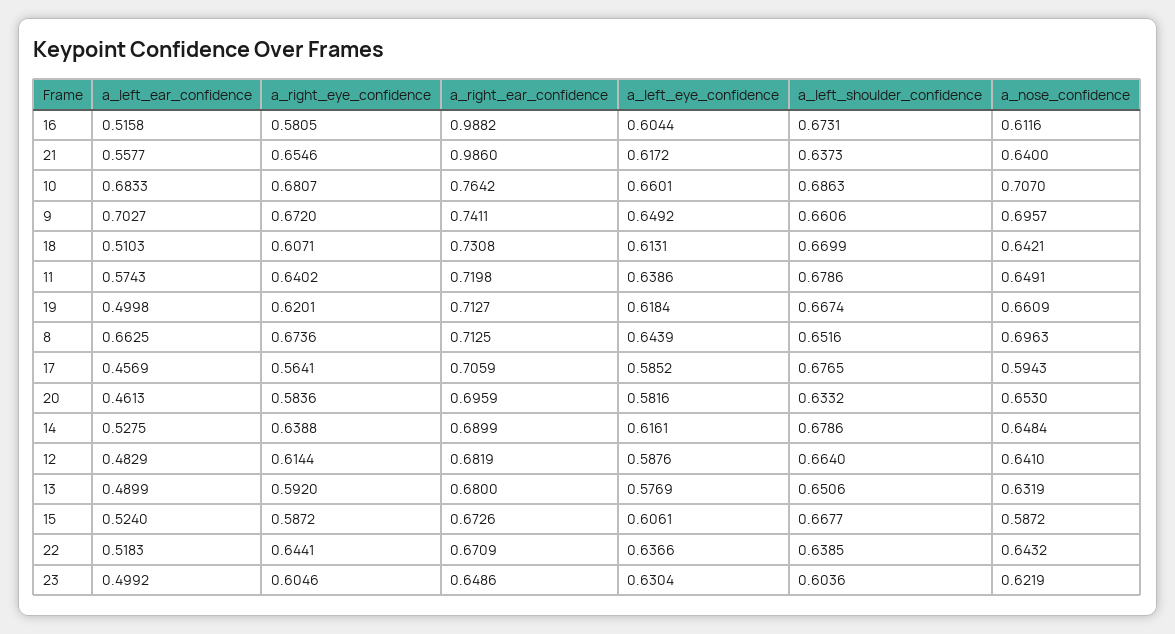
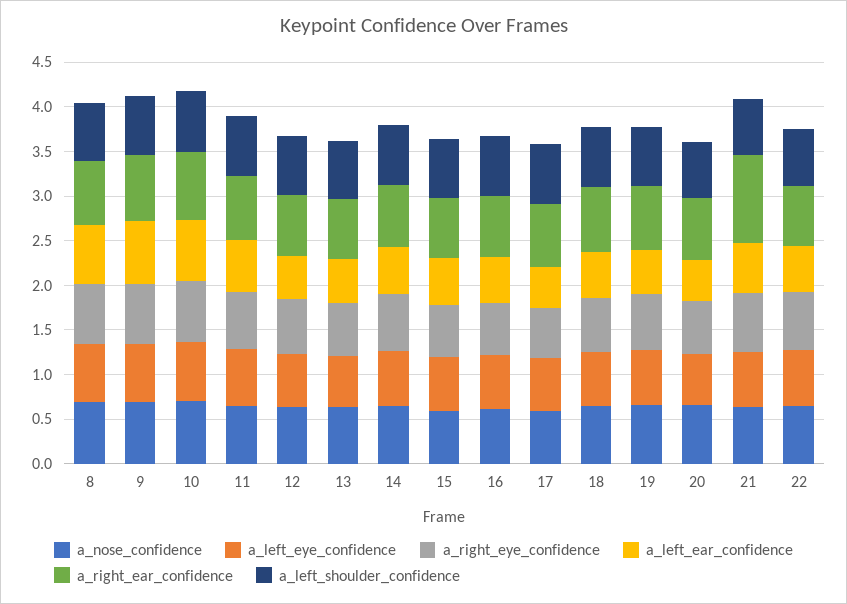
  {
    "a_left_ear_confidence": {
      "16": 0.5158,
      "21": 0.5577,
      "10": 0.6833,
      "9": 0.7027,
      "18": 0.5103,
      "11": 0.5743,
      "19": 0.4998,
      "8": 0.6625,
      "17": 0.4569,
      "20": 0.4613,
      "14": 0.5275,
      "12": 0.4829,
      "13": 0.4899,
      "15": 0.524,
-     "22": 0.5183,
+     "22": 0.5183
-     "23": 0.4992
    },
    "a_right_eye_confidence": {
      "16": 0.5805,
      "21": 0.6546,
      "10": 0.6807,
      "9": 0.672,
      "18": 0.6071,
      "11": 0.6402,
      "19": 0.6201,
      "8": 0.6736,
      "17": 0.5641,
      "20": 0.5836,
      "14": 0.6388,
      "12": 0.6144,
      "13": 0.592,
      "15": 0.5872,
-     "22": 0.6441,
+     "22": 0.6441
-     "23": 0.6046
    },
    "a_right_ear_confidence": {
-     "16": 0.9882,
+     "16": 0.7,
      "21": 0.986,
      "10": 0.7642,
      "9": 0.7411,
      "18": 0.7308,
      "11": 0.7198,
      "19": 0.7127,
      "8": 0.7125,
      "17": 0.7059,
      "20": 0.6959,
      "14": 0.6899,
      "12": 0.6819,
      "13": 0.68,
      "15": 0.6726,
-     "22": 0.6709,
+     "22": 0.6709
-     "23": 0.6486
    },
    "a_left_eye_confidence": {
      "16": 0.6044,
      "21": 0.6172,
      "10": 0.6601,
      "9": 0.6492,
      "18": 0.6131,
      "11": 0.6386,
      "19": 0.6184,
      "8": 0.6439,
      "17": 0.5852,
      "20": 0.5816,
      "14": 0.6161,
      "12": 0.5876,
      "13": 0.5769,
      "15": 0.6061,
-     "22": 0.6366,
+     "22": 0.6366
-     "23": 0.6304
    },
    "a_left_shoulder_confidence": {
      "16": 0.6731,
      "21": 0.6373,
      "10": 0.6863,
      "9": 0.6606,
      "18": 0.6699,
      "11": 0.6786,
      "19": 0.6674,
      "8": 0.6516,
      "17": 0.6765,
      "20": 0.6332,
      "14": 0.6786,
      "12": 0.664,
      "13": 0.6506,
      "15": 0.6677,
-     "22": 0.6385,
+     "22": 0.6385
-     "23": 0.6036
    },
    "a_nose_confidence": {
      "16": 0.6116,
      "21": 0.64,
      "10": 0.707,
      "9": 0.6957,
      "18": 0.6421,
      "11": 0.6491,
      "19": 0.6609,
      "8": 0.6963,
      "17": 0.5943,
      "20": 0.653,
      "14": 0.6484,
      "12": 0.641,
      "13": 0.6319,
      "15": 0.5872,
-     "22": 0.6432,
+     "22": 0.6432
-     "23": 0.6219
    }
  }

